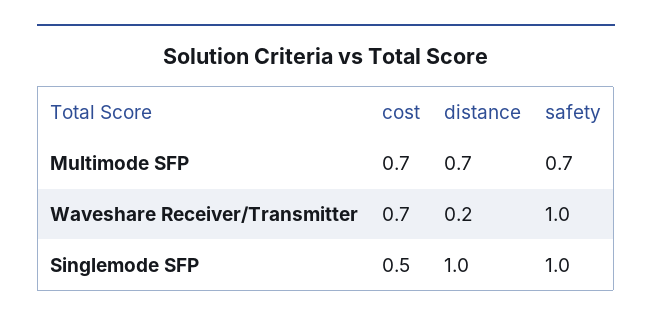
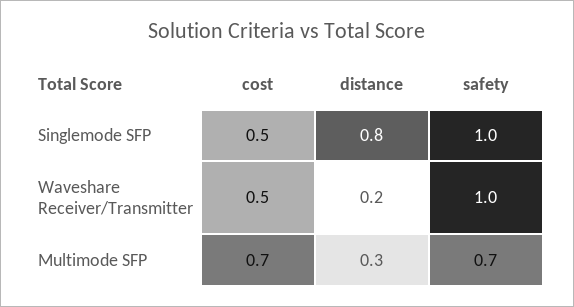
  {
    "cost": {
      "Multimode SFP": 0.7,
-     "Waveshare Receiver/Transmitter": 0.7,
+     "Waveshare Receiver/Transmitter": 0.5,
      "Singlemode SFP": 0.5
    },
    "distance": {
-     "Multimode SFP": 0.7,
+     "Multimode SFP": 0.3,
      "Waveshare Receiver/Transmitter": 0.2,
-     "Singlemode SFP": 1
+     "Singlemode SFP": 0.8
    },
    "safety": {
      "Multimode SFP": 0.7,
      "Waveshare Receiver/Transmitter": 1,
      "Singlemode SFP": 1
    }
  }

